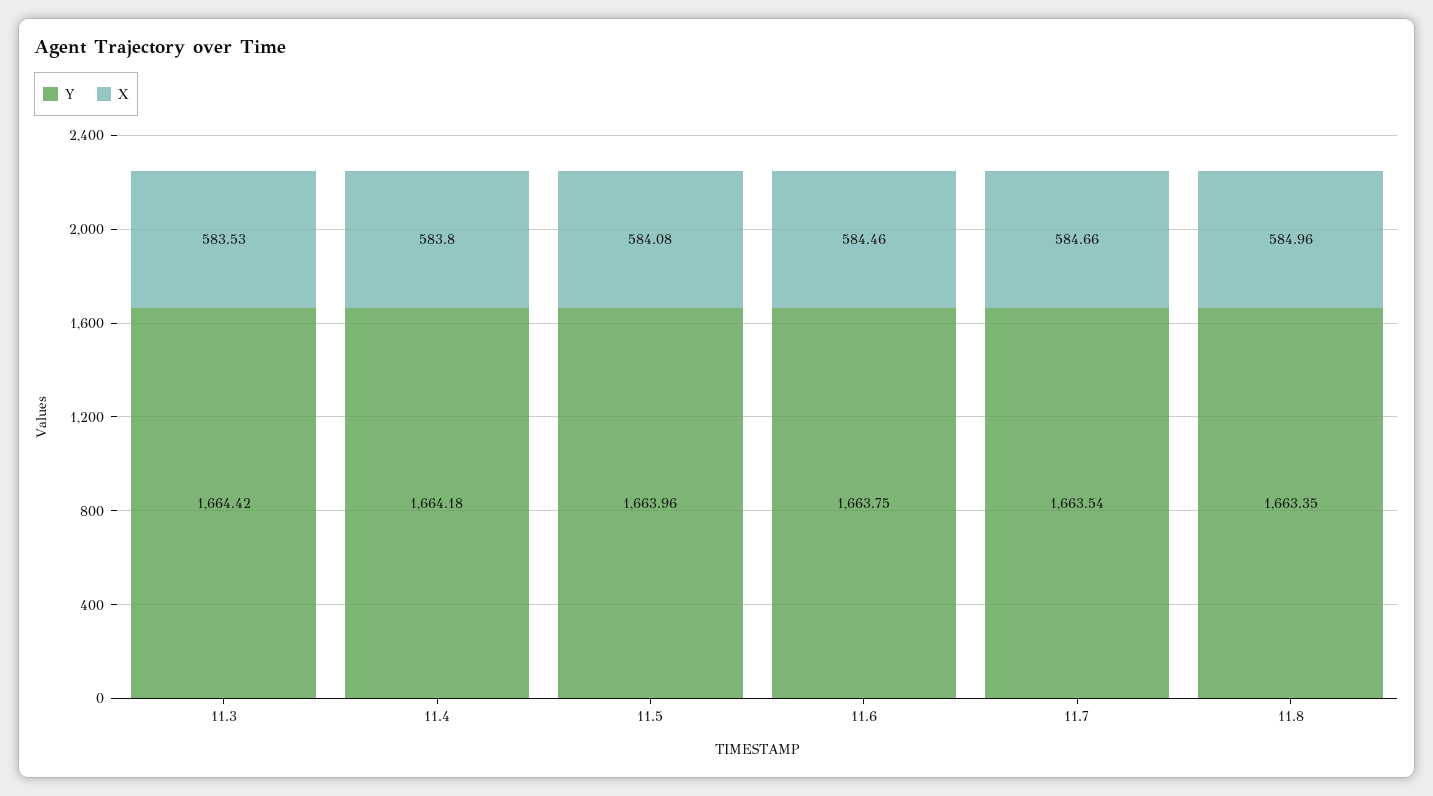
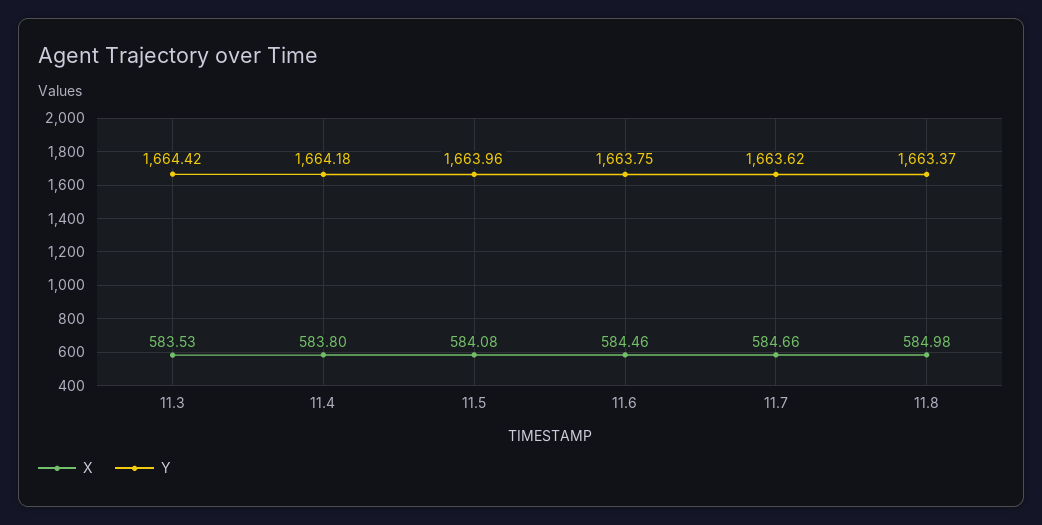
  {
    "Y": {
      "11.3": 1664.42,
      "11.4": 1664.18,
      "11.5": 1663.96,
      "11.6": 1663.75,
-     "11.7": 1663.54,
+     "11.7": 1663.62,
-     "11.8": 1663.35
+     "11.8": 1663.37
    },
    "X": {
      "11.3": 583.53,
      "11.4": 583.8,
      "11.5": 584.08,
      "11.6": 584.46,
      "11.7": 584.66,
-     "11.8": 584.96
+     "11.8": 584.98
    }
  }

